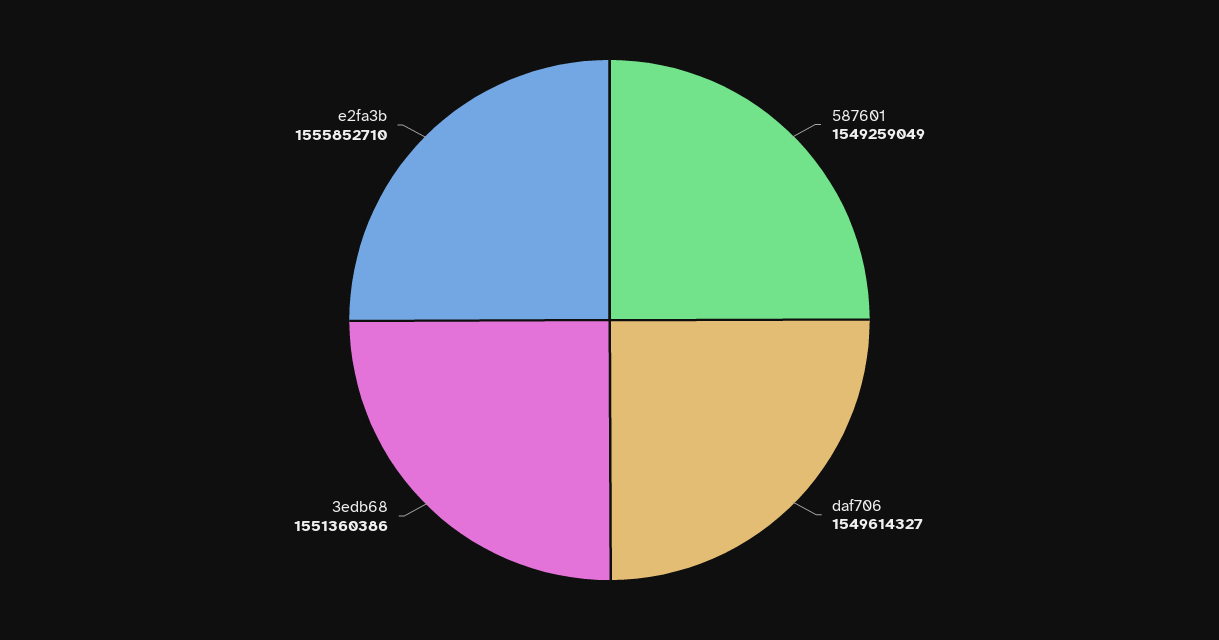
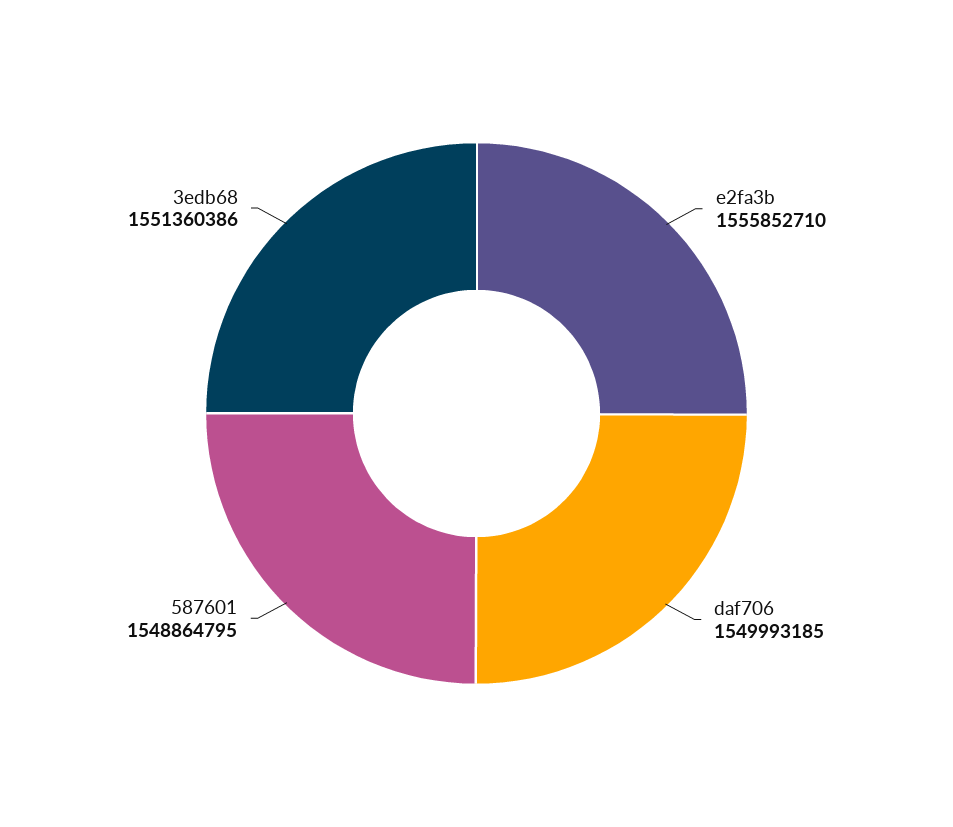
  {
-   "587601": 1549259049,
+   "587601": 1548864795,
-   "daf706": 1549614327,
+   "daf706": 1549993185,
    "3edb68": 1551360386,
    "e2fa3b": 1555852710
  }

